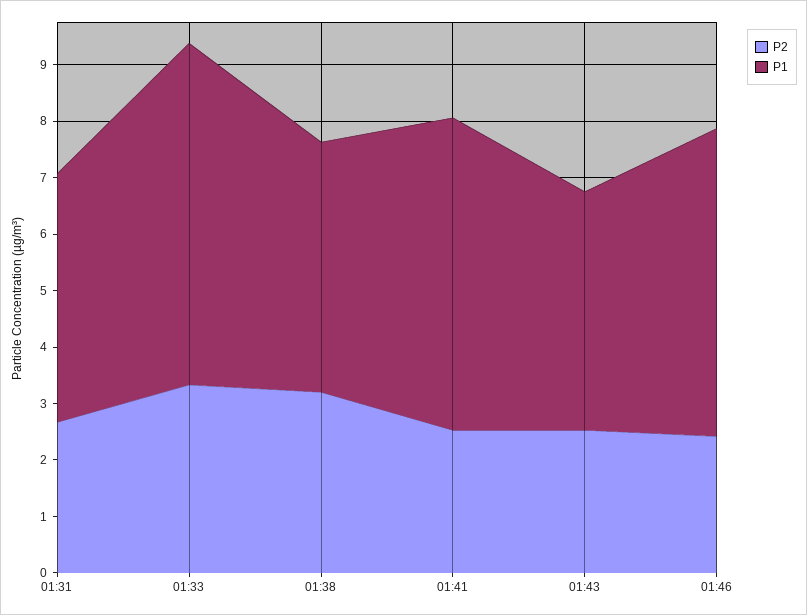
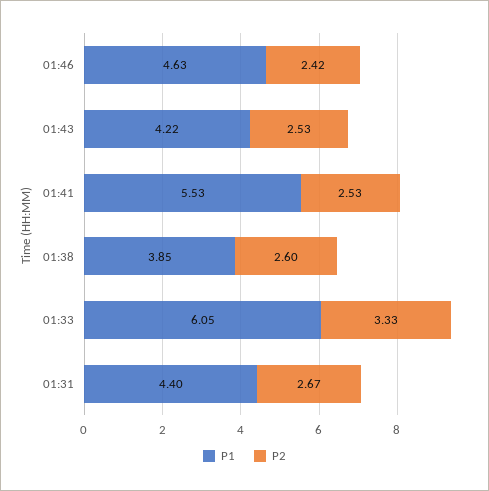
  {
    "P2": {
      "01:31": 2.67,
      "01:33": 3.33,
-     "01:38": 3.2,
+     "01:38": 2.6,
      "01:41": 2.53,
      "01:43": 2.53,
      "01:46": 2.42
    },
    "P1": {
      "01:31": 4.4,
      "01:33": 6.05,
-     "01:38": 4.4,
+     "01:38": 3.85,
      "01:41": 5.53,
      "01:43": 4.22,
-     "01:46": 5.4
+     "01:46": 4.63
    }
  }

